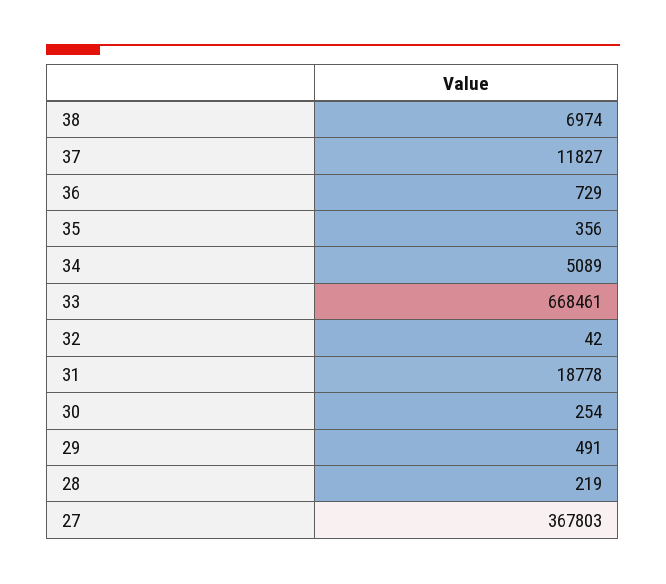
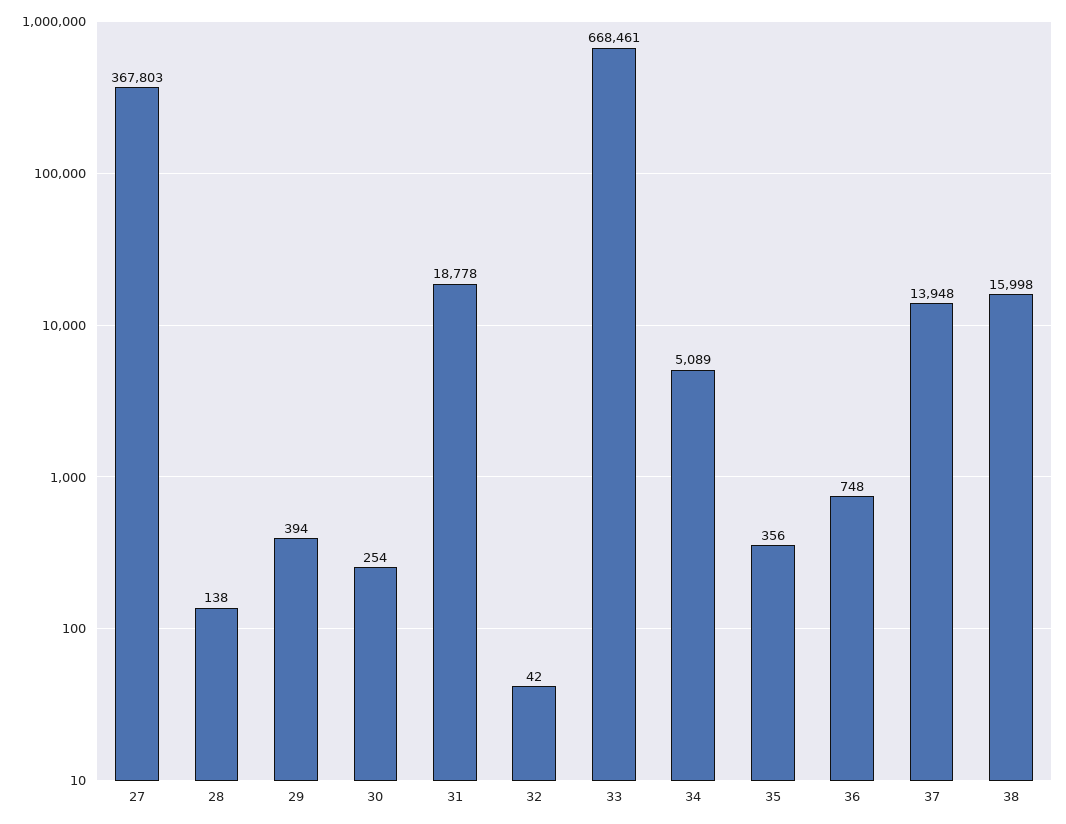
  {
-   "38": 6974,
+   "38": 15998,
-   "37": 11827,
+   "37": 13948,
-   "36": 729,
+   "36": 748,
    "35": 356,
    "34": 5089,
    "33": 668461,
    "32": 42,
    "31": 18778,
    "30": 254,
-   "29": 491,
+   "29": 394,
-   "28": 219,
+   "28": 138,
    "27": 367803
  }

